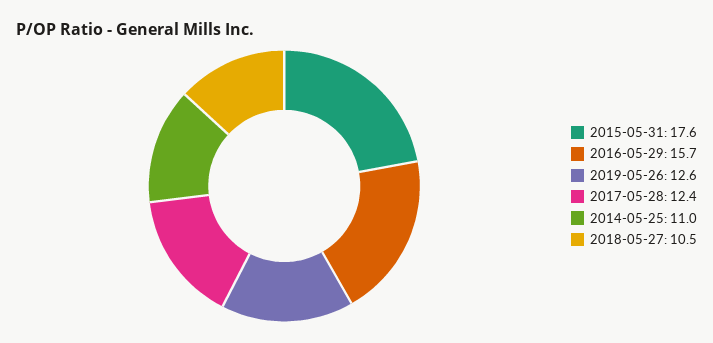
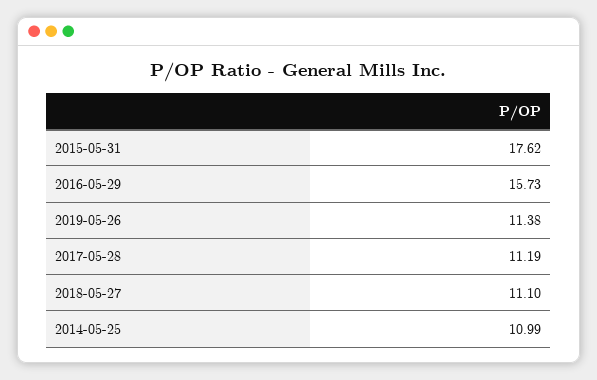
  {
    "2015-05-31": 17.62,
    "2016-05-29": 15.73,
-   "2019-05-26": 12.6,
+   "2019-05-26": 11.38,
-   "2017-05-28": 12.4,
+   "2017-05-28": 11.19,
    "2014-05-25": 10.99,
-   "2018-05-27": 10.5
+   "2018-05-27": 11.1
  }

